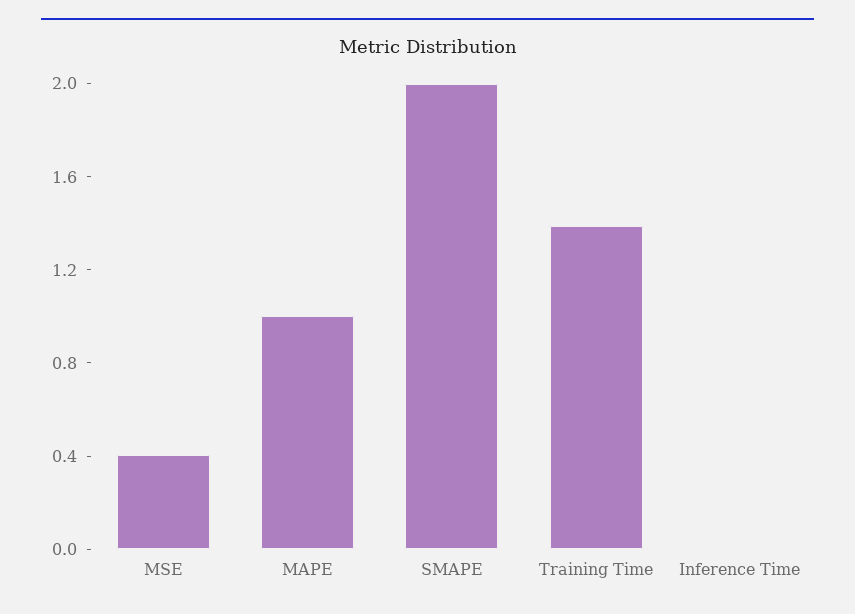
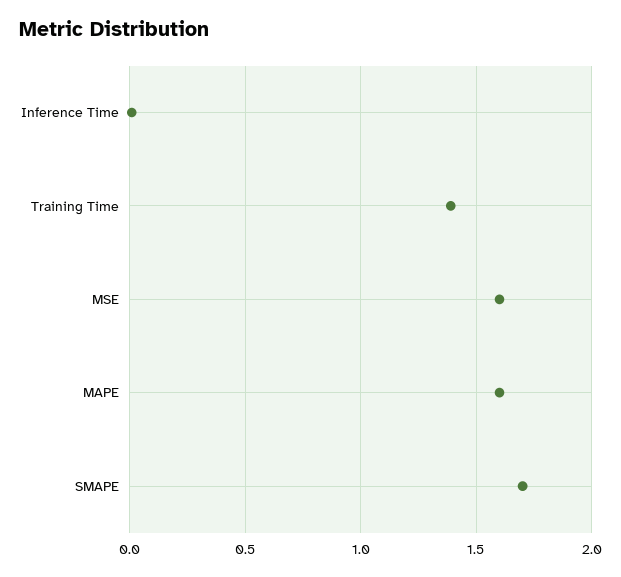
  {
-   "MSE": 0.4,
+   "MSE": 1.6,
-   "MAPE": 1,
+   "MAPE": 1.6,
-   "SMAPE": 2,
+   "SMAPE": 1.7,
    "Training Time": 1.4,
    "Inference Time": 0
  }

